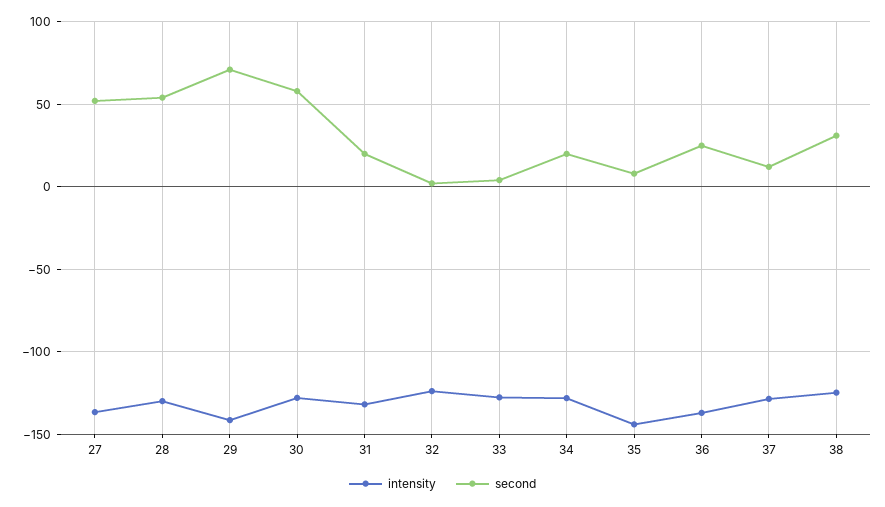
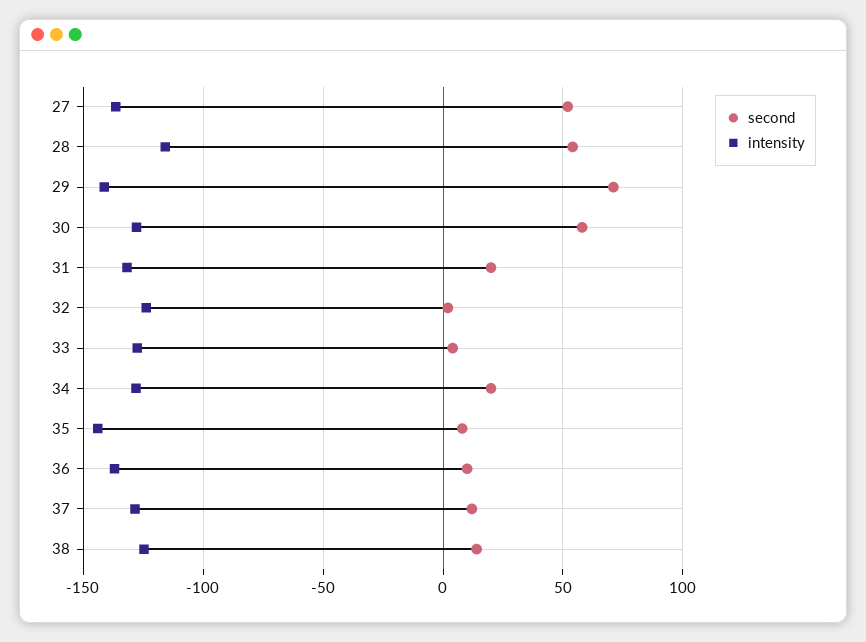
  {
    "intensity": {
      "27": -135,
-     "28": -130,
+     "28": -115,
      "29": -140,
      "30": -130,
      "31": -130,
      "32": -125,
      "33": -130,
      "34": -130,
      "35": -145,
      "36": -135,
      "37": -130,
      "38": -125
    },
    "second": {
      "27": 50,
      "28": 55,
      "29": 70,
      "30": 60,
      "31": 20,
      "32": 0,
      "33": 5,
      "34": 20,
      "35": 10,
-     "36": 25,
+     "36": 10,
      "37": 10,
-     "38": 30
+     "38": 15
    }
  }

